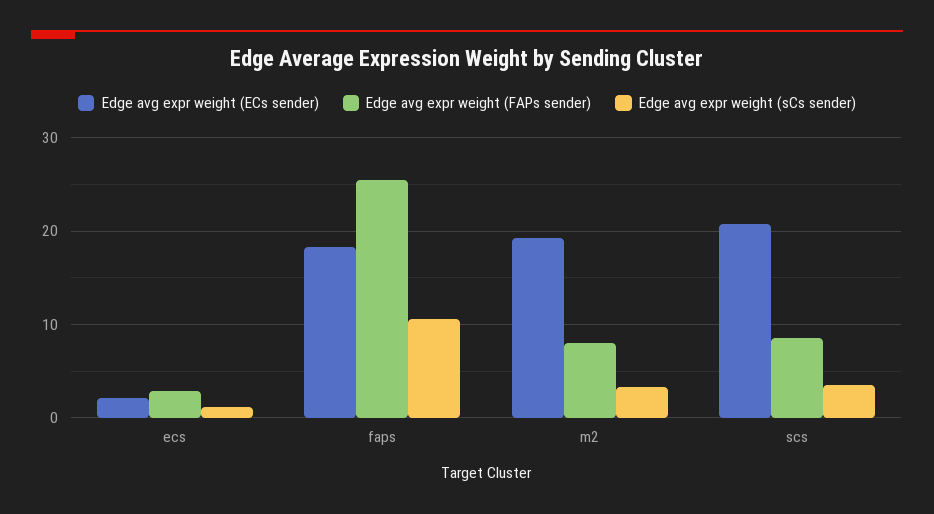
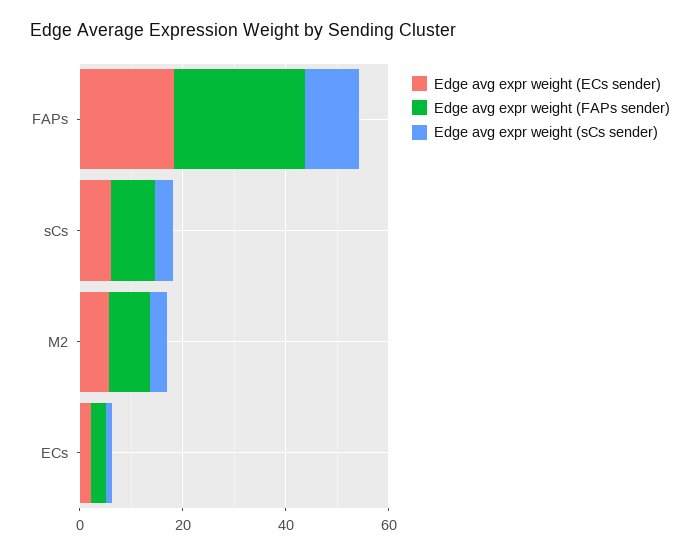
  {
    "Edge avg expr weight (ECs sender)": {
      "ecs": 2,
      "faps": 18,
-     "m2": 19,
+     "m2": 5,
-     "scs": 21
+     "scs": 5
    },
    "Edge avg expr weight (FAPs sender)": {
      "ecs": 3,
      "faps": 25,
      "m2": 8,
      "scs": 9
    },
    "Edge avg expr weight (sCs sender)": {
      "ecs": 1,
      "faps": 11,
      "m2": 3,
      "scs": 4
    }
  }

